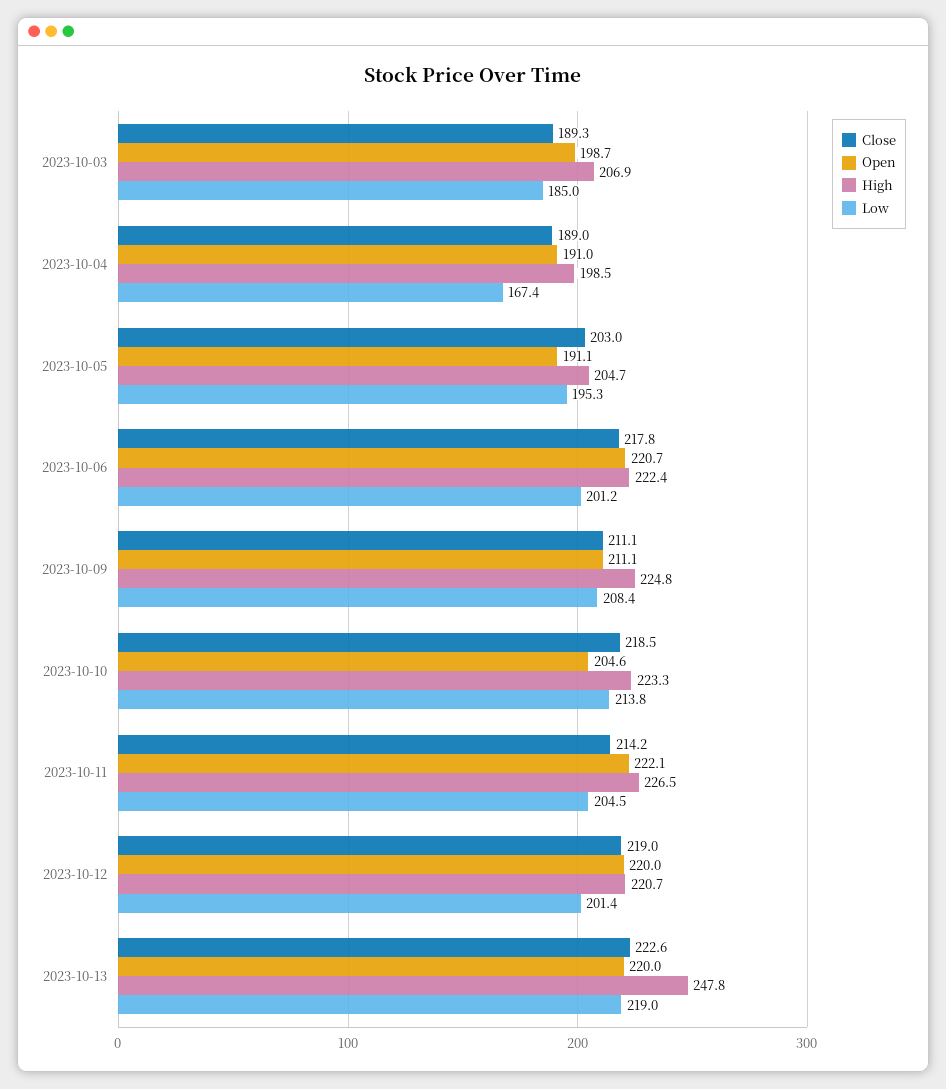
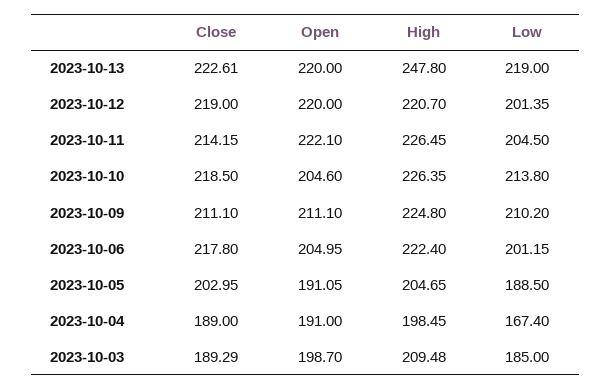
  {
    "Close": {
      "2023-10-03": 189.29,
      "2023-10-04": 189,
      "2023-10-05": 202.95,
      "2023-10-06": 217.8,
      "2023-10-09": 211.1,
      "2023-10-10": 218.5,
      "2023-10-11": 214.15,
      "2023-10-12": 219,
      "2023-10-13": 222.61
    },
    "Open": {
      "2023-10-03": 198.7,
      "2023-10-04": 191,
      "2023-10-05": 191.05,
-     "2023-10-06": 220.7,
+     "2023-10-06": 204.95,
      "2023-10-09": 211.1,
      "2023-10-10": 204.6,
      "2023-10-11": 222.1,
      "2023-10-12": 220,
      "2023-10-13": 220
    },
    "High": {
-     "2023-10-03": 206.9,
+     "2023-10-03": 209.48,
      "2023-10-04": 198.45,
      "2023-10-05": 204.65,
      "2023-10-06": 222.4,
      "2023-10-09": 224.8,
-     "2023-10-10": 223.3,
+     "2023-10-10": 226.35,
      "2023-10-11": 226.45,
      "2023-10-12": 220.7,
      "2023-10-13": 247.8
    },
    "Low": {
      "2023-10-03": 185,
      "2023-10-04": 167.4,
-     "2023-10-05": 195.3,
+     "2023-10-05": 188.5,
      "2023-10-06": 201.15,
-     "2023-10-09": 208.4,
+     "2023-10-09": 210.2,
      "2023-10-10": 213.8,
      "2023-10-11": 204.5,
      "2023-10-12": 201.35,
      "2023-10-13": 219
    }
  }

